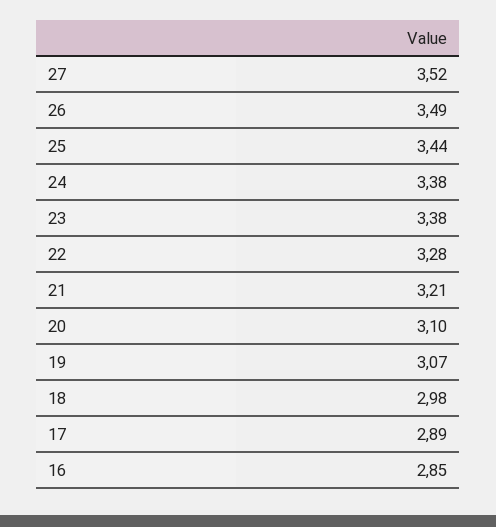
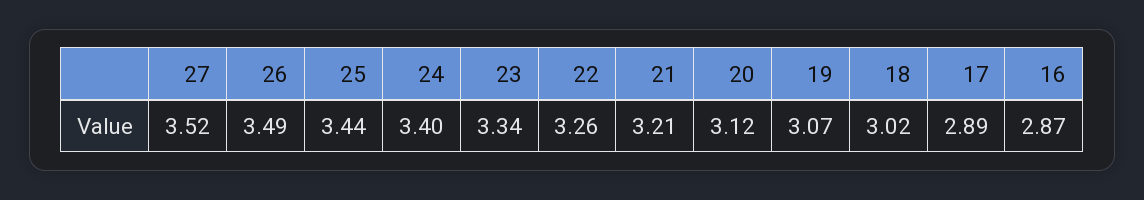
  {
    "27": 3.52,
    "26": 3.49,
    "25": 3.44,
-   "24": 3.38,
+   "24": 3.4,
-   "23": 3.38,
+   "23": 3.34,
-   "22": 3.28,
+   "22": 3.26,
    "21": 3.21,
-   "20": 3.1,
+   "20": 3.12,
    "19": 3.07,
-   "18": 2.98,
+   "18": 3.02,
    "17": 2.89,
-   "16": 2.85
+   "16": 2.87
  }

